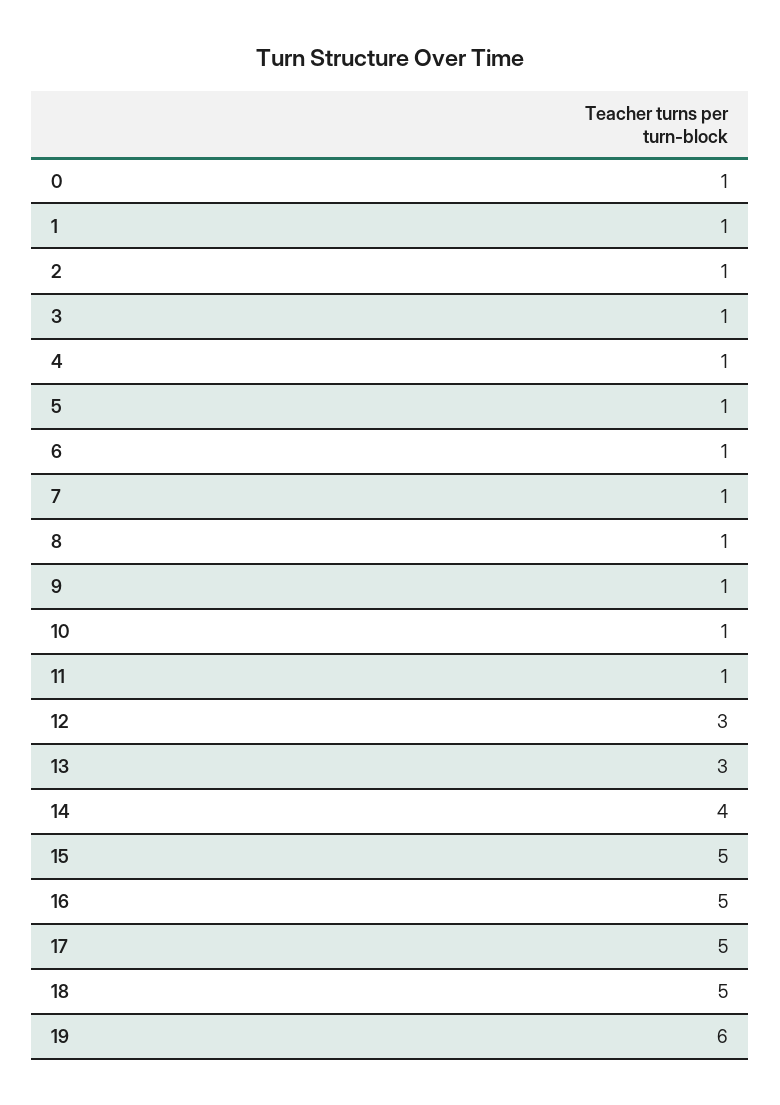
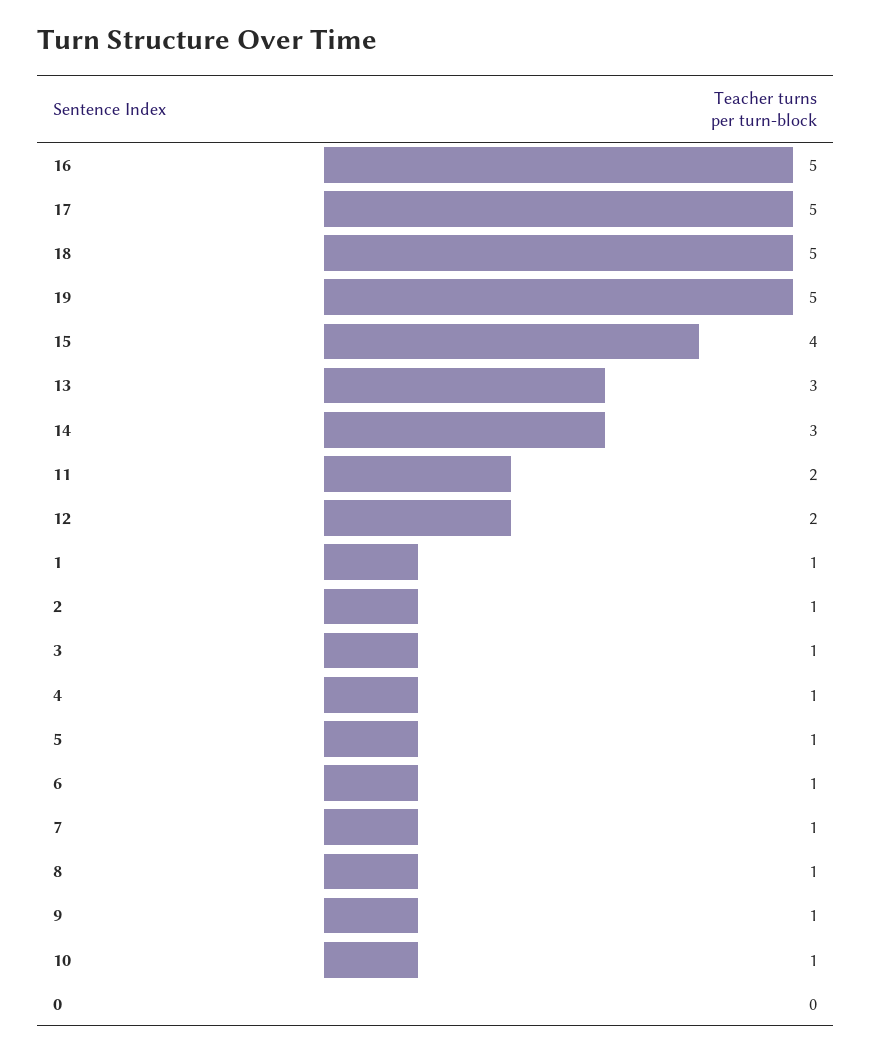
  {
-   "0": 1,
+   "0": 0,
    "1": 1,
    "2": 1,
    "3": 1,
    "4": 1,
    "5": 1,
    "6": 1,
    "7": 1,
    "8": 1,
    "9": 1,
    "10": 1,
-   "11": 1,
+   "11": 2,
-   "12": 3,
+   "12": 2,
    "13": 3,
-   "14": 4,
+   "14": 3,
-   "15": 5,
+   "15": 4,
    "16": 5,
    "17": 5,
    "18": 5,
-   "19": 6
+   "19": 5
  }

